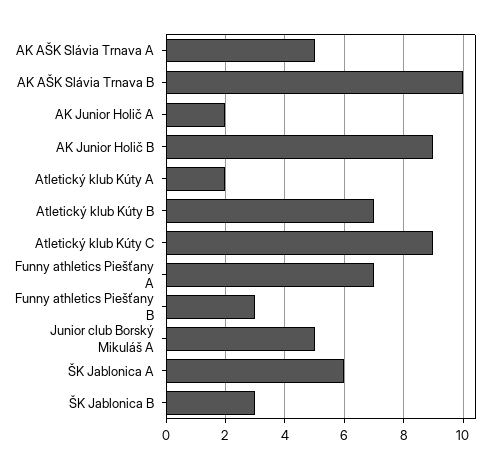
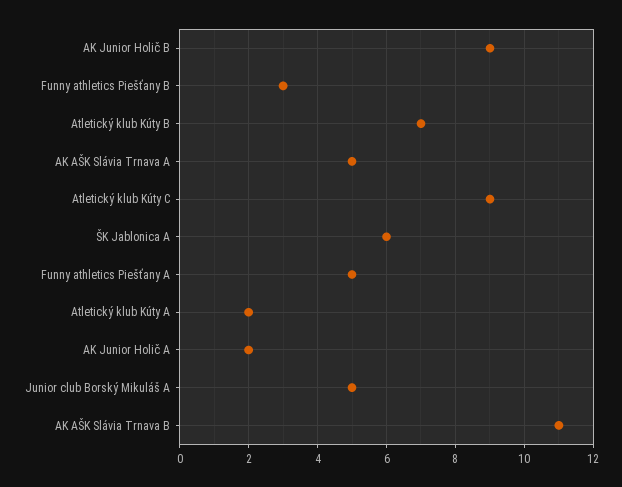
  {
    "AK AŠK Slávia Trnava A": 5,
-   "AK AŠK Slávia Trnava B": 10,
+   "AK AŠK Slávia Trnava B": 11,
    "AK Junior Holič A": 2,
    "AK Junior Holič B": 9,
    "Atletický klub Kúty A": 2,
    "Atletický klub Kúty B": 7,
    "Atletický klub Kúty C": 9,
-   "Funny athletics Piešťany A": 7,
+   "Funny athletics Piešťany A": 5,
    "Funny athletics Piešťany B": 3,
    "Junior club Borský Mikuláš A": 5,
-   "ŠK Jablonica A": 6,
+   "ŠK Jablonica A": 6
-   "ŠK Jablonica B": 3
  }

